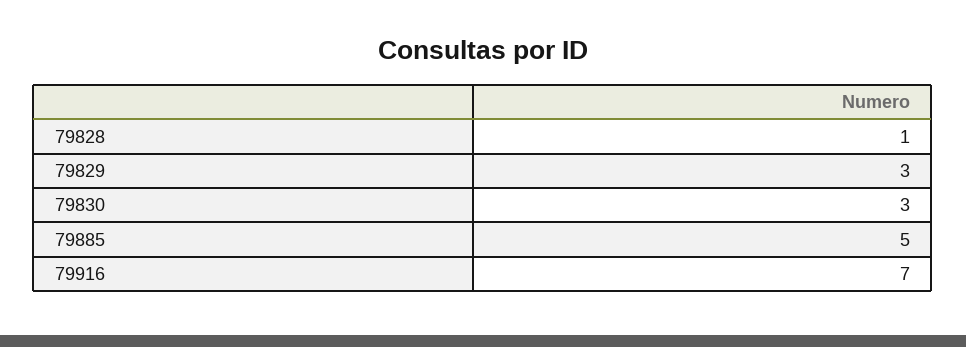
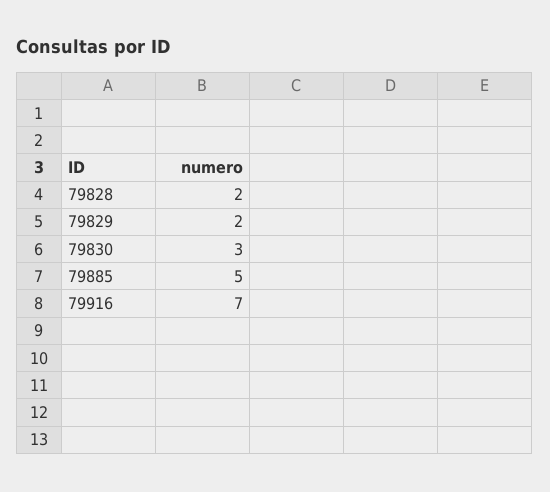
  {
-   "79828": 1,
+   "79828": 2,
-   "79829": 3,
+   "79829": 2,
    "79830": 3,
    "79885": 5,
    "79916": 7
  }

